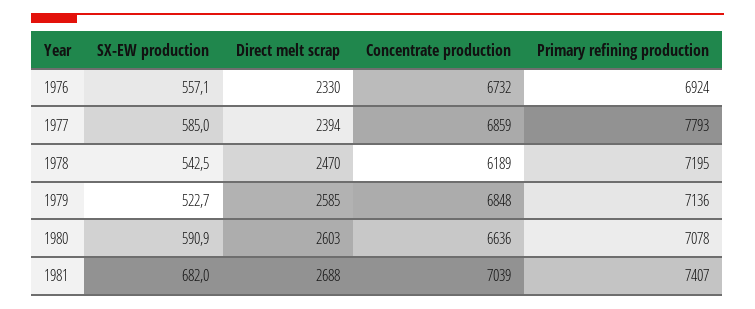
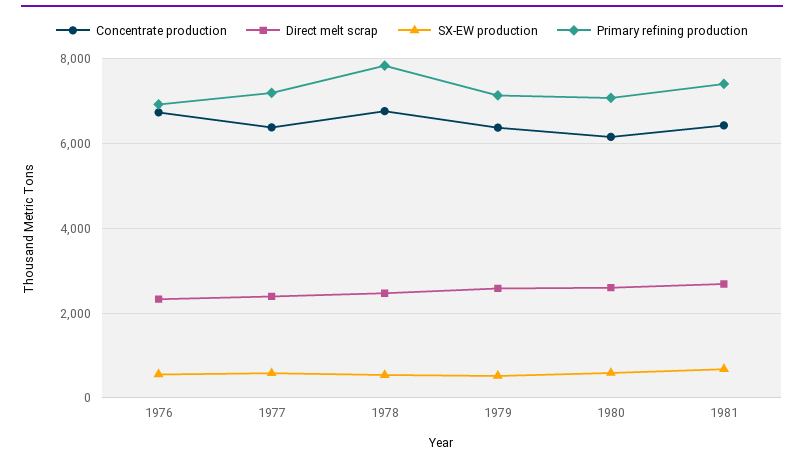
  {
    "SX-EW production": {
      "1976": 557.1,
      "1977": 585,
      "1978": 542.5,
      "1979": 522.7,
      "1980": 590.9,
      "1981": 682
    },
    "Direct melt scrap": {
      "1976": 2330,
      "1977": 2394,
      "1978": 2470,
      "1979": 2585,
      "1980": 2603,
      "1981": 2688
    },
    "Concentrate production": {
      "1976": 6732,
-     "1977": 6859,
+     "1977": 6400,
-     "1978": 6189,
+     "1978": 6800,
-     "1979": 6848,
+     "1979": 6400,
-     "1980": 6636,
+     "1980": 6200,
-     "1981": 7039
+     "1981": 6400
    },
    "Primary refining production": {
      "1976": 6924,
-     "1977": 7793,
+     "1977": 7200,
-     "1978": 7195,
+     "1978": 7800,
      "1979": 7136,
      "1980": 7078,
      "1981": 7407
    }
  }

